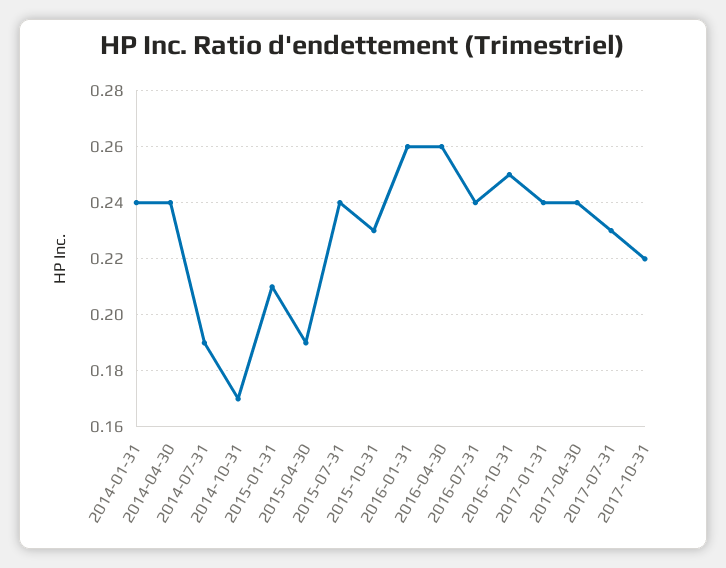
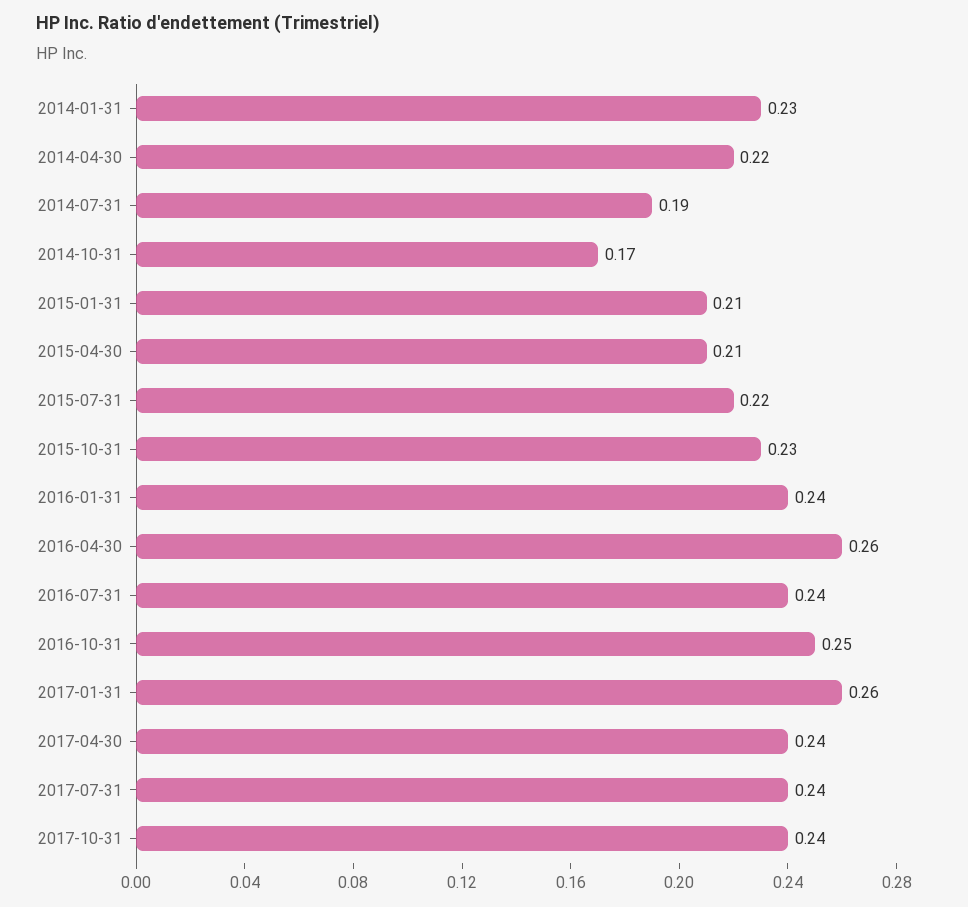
  {
-   "2014-01-31": 0.24,
+   "2014-01-31": 0.23,
-   "2014-04-30": 0.24,
+   "2014-04-30": 0.22,
    "2014-07-31": 0.19,
    "2014-10-31": 0.17,
    "2015-01-31": 0.21,
-   "2015-04-30": 0.19,
+   "2015-04-30": 0.21,
-   "2015-07-31": 0.24,
+   "2015-07-31": 0.22,
    "2015-10-31": 0.23,
-   "2016-01-31": 0.26,
+   "2016-01-31": 0.24,
    "2016-04-30": 0.26,
    "2016-07-31": 0.24,
    "2016-10-31": 0.25,
-   "2017-01-31": 0.24,
+   "2017-01-31": 0.26,
    "2017-04-30": 0.24,
-   "2017-07-31": 0.23,
+   "2017-07-31": 0.24,
-   "2017-10-31": 0.22
+   "2017-10-31": 0.24
  }

